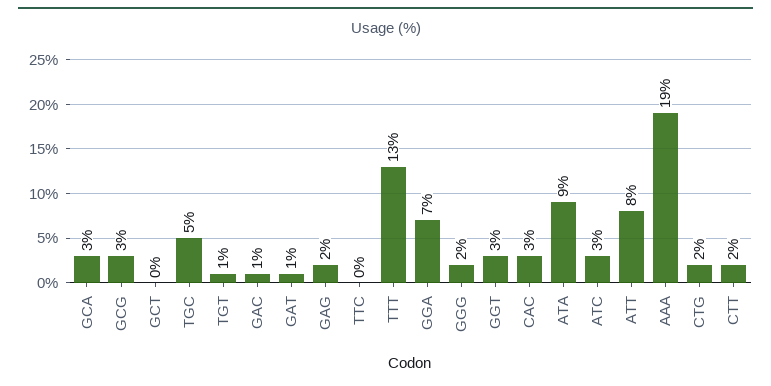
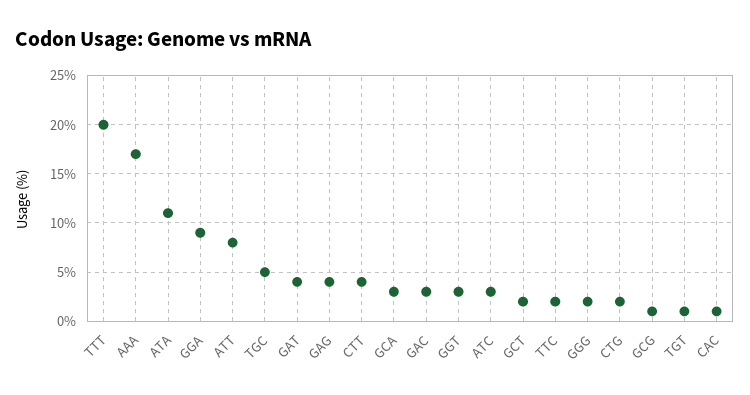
  {
    "GCA": 3,
-   "GCG": 3,
+   "GCG": 1,
-   "GCT": 0,
+   "GCT": 2,
    "TGC": 5,
    "TGT": 1,
-   "GAC": 1,
+   "GAC": 3,
-   "GAT": 1,
+   "GAT": 4,
-   "GAG": 2,
+   "GAG": 4,
-   "TTC": 0,
+   "TTC": 2,
-   "TTT": 13,
+   "TTT": 20,
-   "GGA": 7,
+   "GGA": 9,
    "GGG": 2,
    "GGT": 3,
-   "CAC": 3,
+   "CAC": 1,
-   "ATA": 9,
+   "ATA": 11,
    "ATC": 3,
    "ATT": 8,
-   "AAA": 19,
+   "AAA": 17,
    "CTG": 2,
-   "CTT": 2
+   "CTT": 4
  }

